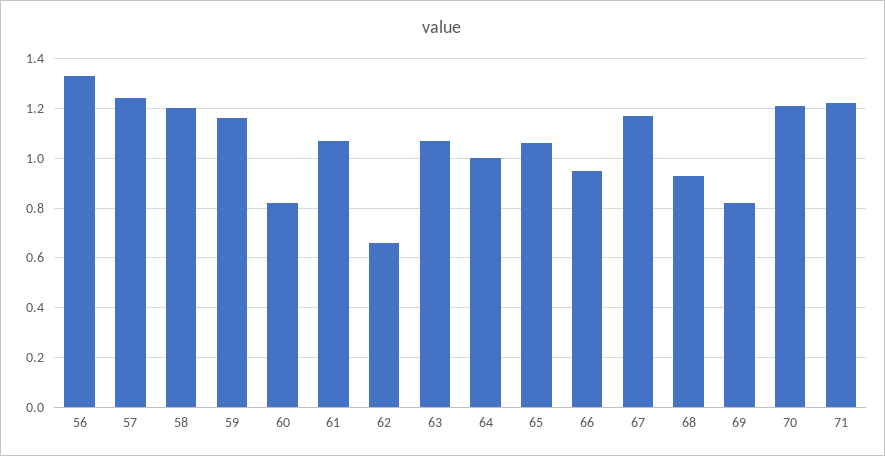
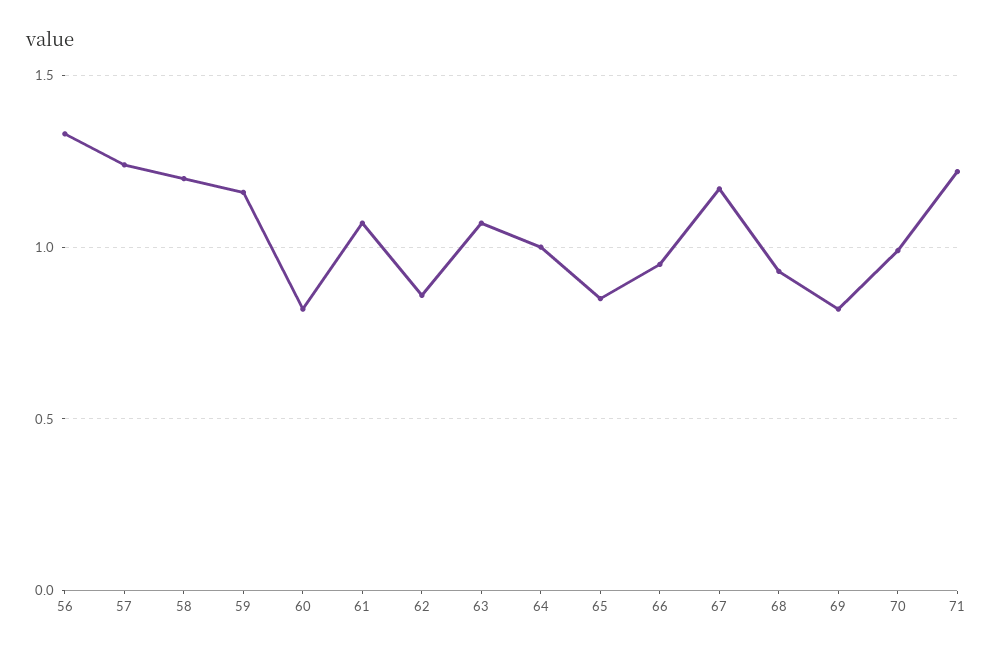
  {
    "56": 1.35,
    "57": 1.25,
    "58": 1.2,
    "59": 1.15,
    "60": 0.8,
    "61": 1.05,
-   "62": 0.65,
+   "62": 0.85,
    "63": 1.05,
    "64": 1,
-   "65": 1.05,
+   "65": 0.85,
    "66": 0.95,
    "67": 1.15,
    "68": 0.95,
    "69": 0.8,
-   "70": 1.2,
+   "70": 1,
    "71": 1.2
  }

